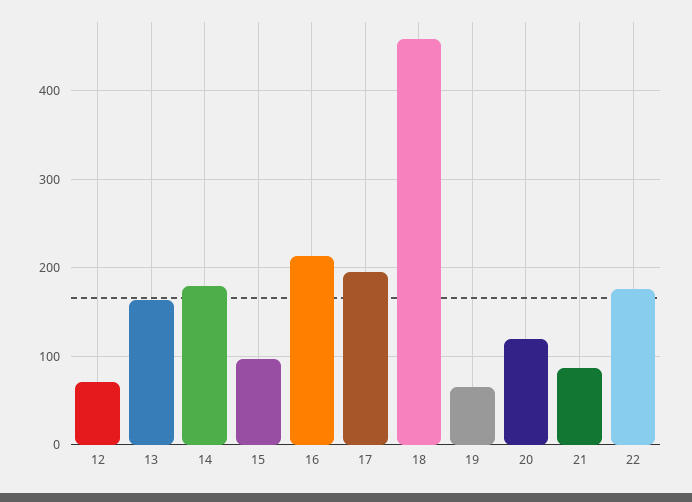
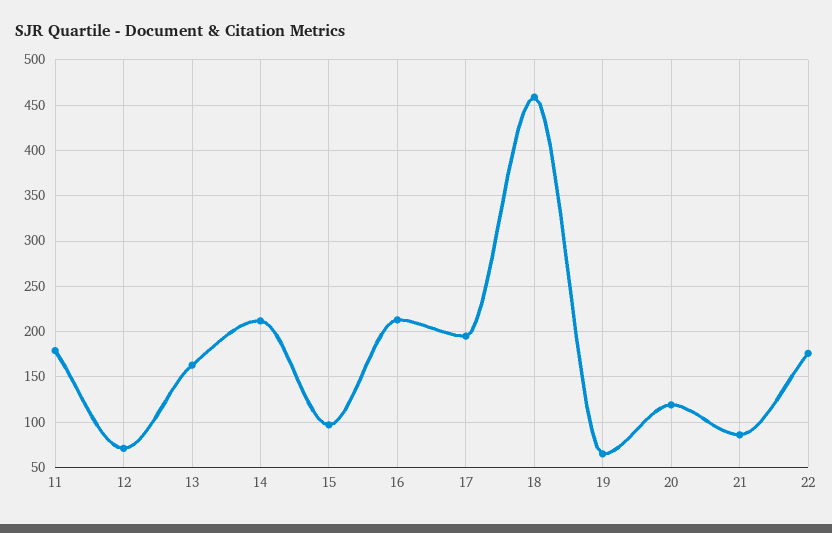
  {
    "12": 70,
    "13": 160,
-   "14": 180,
+   "14": 210,
    "15": 100,
    "16": 210,
    "17": 200,
    "18": 460,
    "19": 70,
    "20": 120,
    "21": 90,
-   "22": 180
+   "22": 180,
+   "11": 180
  }

